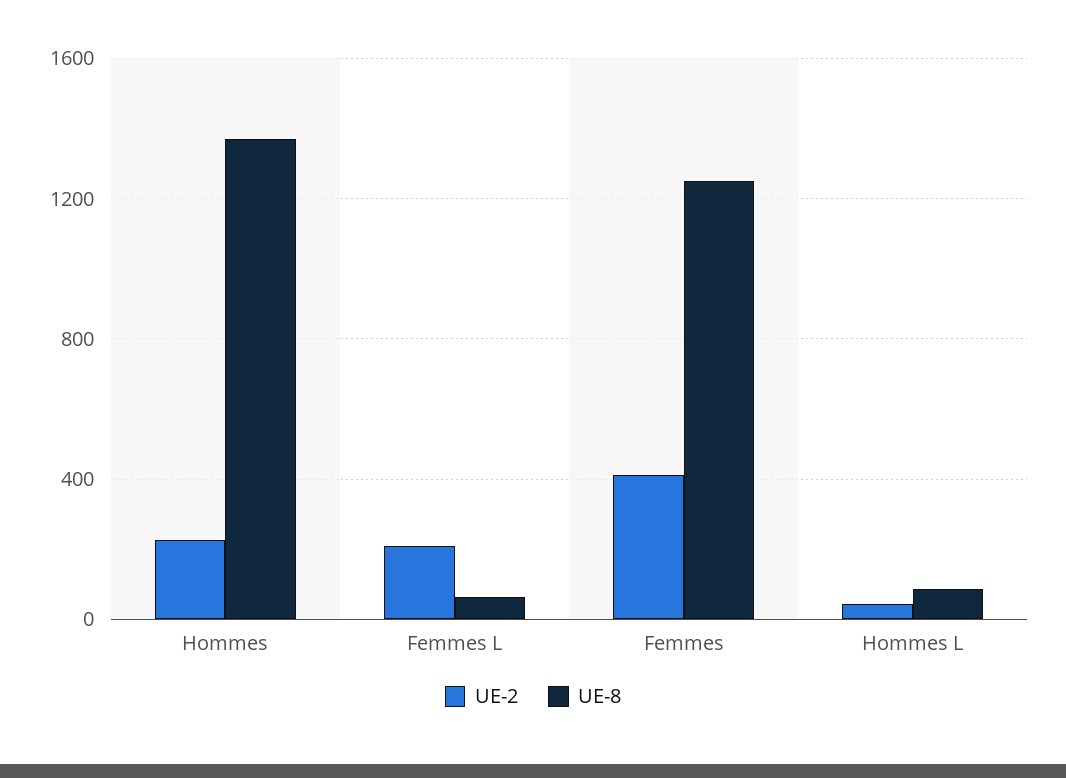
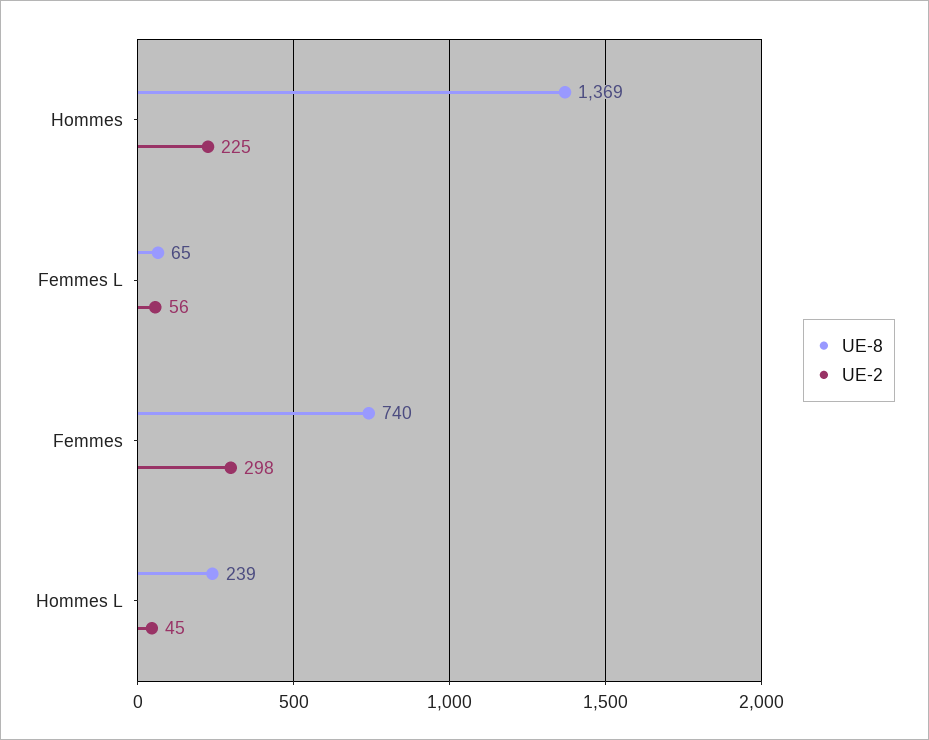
  {
    "UE-2": {
      "Hommes": 225,
-     "Femmes L": 200,
+     "Femmes L": 56,
-     "Femmes": 400,
+     "Femmes": 298,
      "Hommes L": 45
    },
    "UE-8": {
      "Hommes": 1369,
      "Femmes L": 65,
-     "Femmes": 1250,
+     "Femmes": 740,
-     "Hommes L": 100
+     "Hommes L": 239
    }
  }

